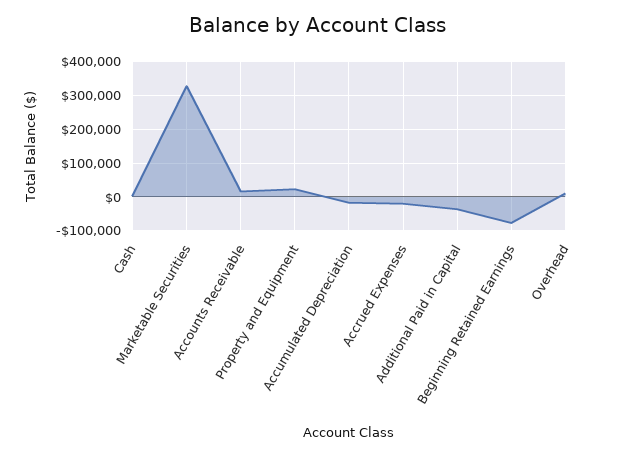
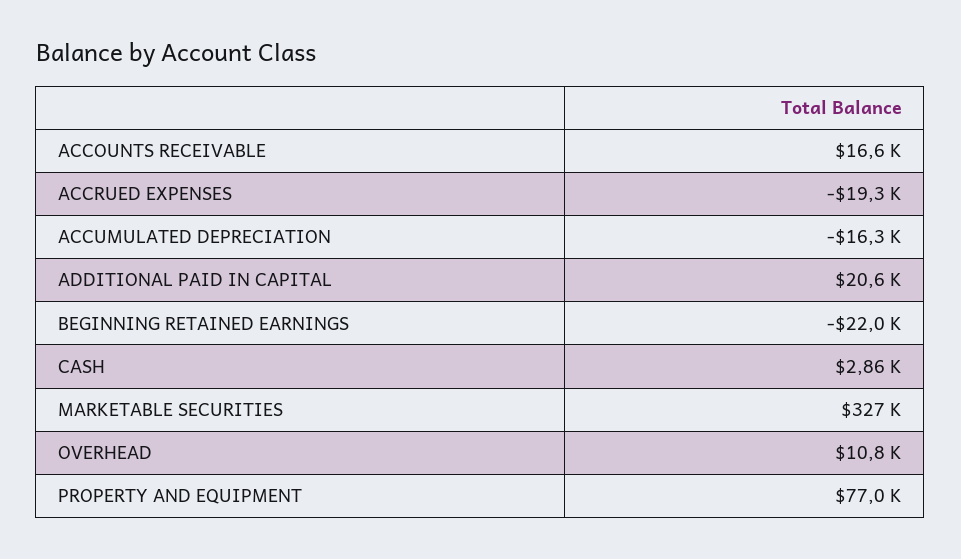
  {
    "Cash": 2860,
    "Marketable Securities": 327000,
    "Accounts Receivable": 16600,
-   "Property and Equipment": 20000,
+   "Property and Equipment": 77000,
    "Accumulated Depreciation": -16300,
    "Accrued Expenses": -19300,
-   "Additional Paid in Capital": -40000,
+   "Additional Paid in Capital": 20600,
-   "Beginning Retained Earnings": -80000,
+   "Beginning Retained Earnings": -22000,
    "Overhead": 10800
  }

